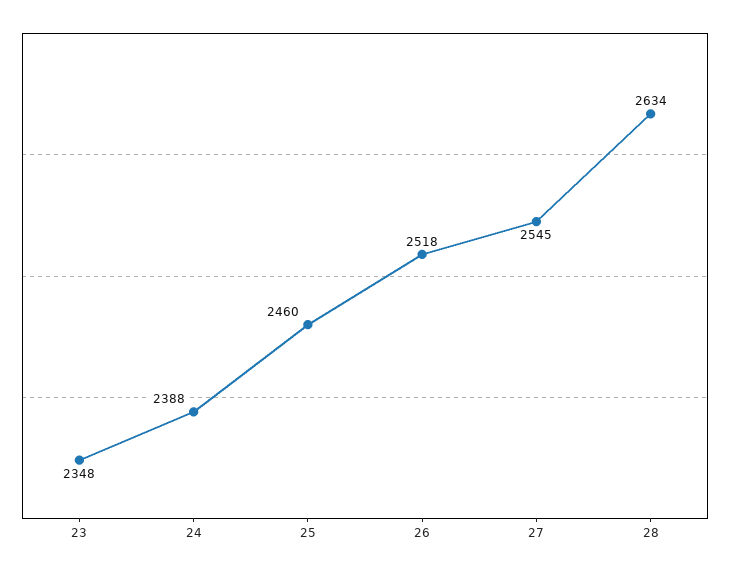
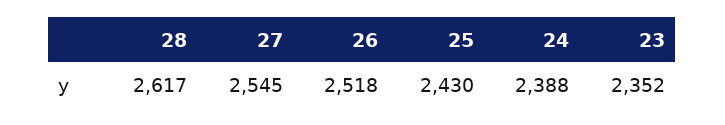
  {
-   "23": 2348,
+   "23": 2352,
    "24": 2388,
-   "25": 2460,
+   "25": 2430,
    "26": 2518,
    "27": 2545,
-   "28": 2634
+   "28": 2617
  }

